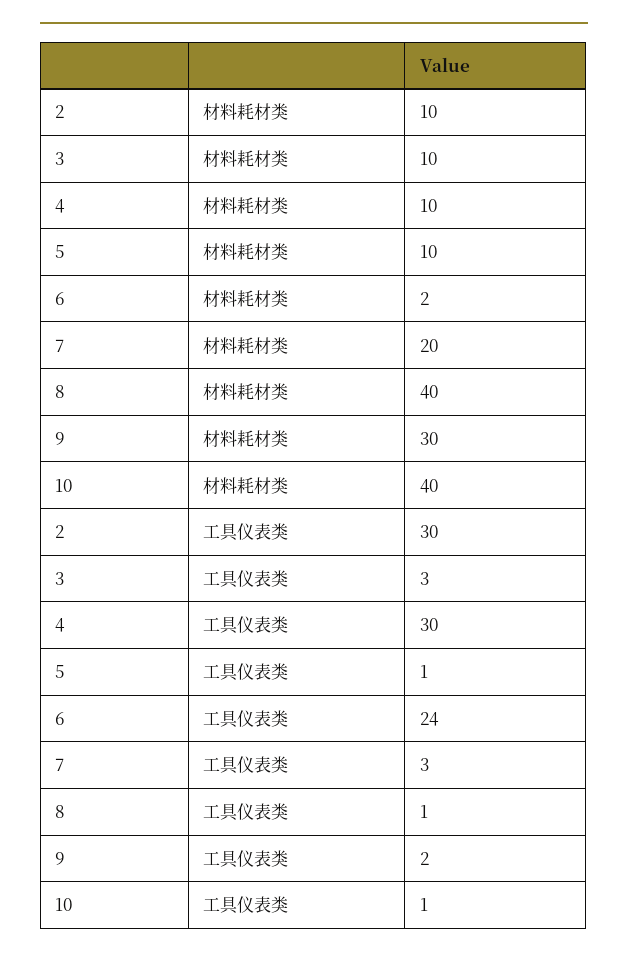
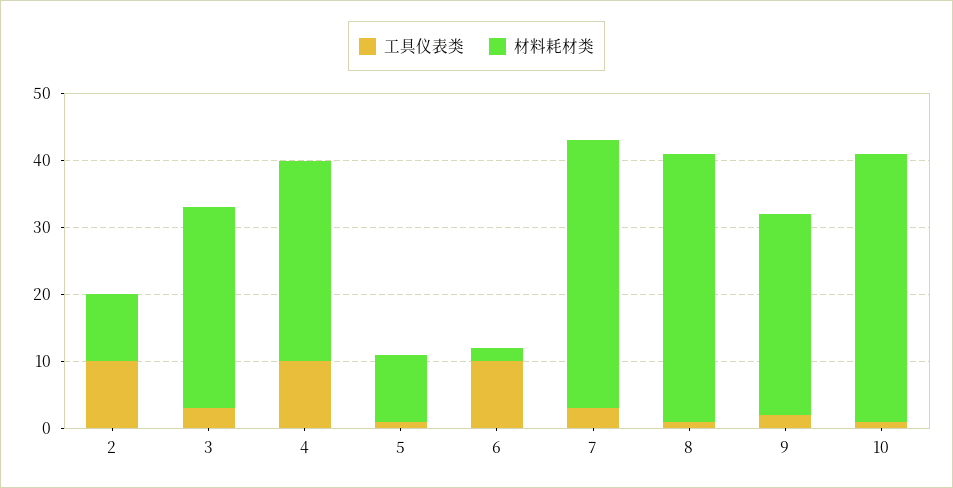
  {
    "材料耗材类": {
      "2": 10,
-     "3": 10,
+     "3": 30,
-     "4": 10,
+     "4": 30,
      "5": 10,
      "6": 2,
-     "7": 20,
+     "7": 40,
      "8": 40,
      "9": 30,
      "10": 40
    },
    "工具仪表类": {
-     "2": 30,
+     "2": 10,
      "3": 3,
-     "4": 30,
+     "4": 10,
      "5": 1,
-     "6": 24,
+     "6": 10,
      "7": 3,
      "8": 1,
      "9": 2,
      "10": 1
    }
  }

